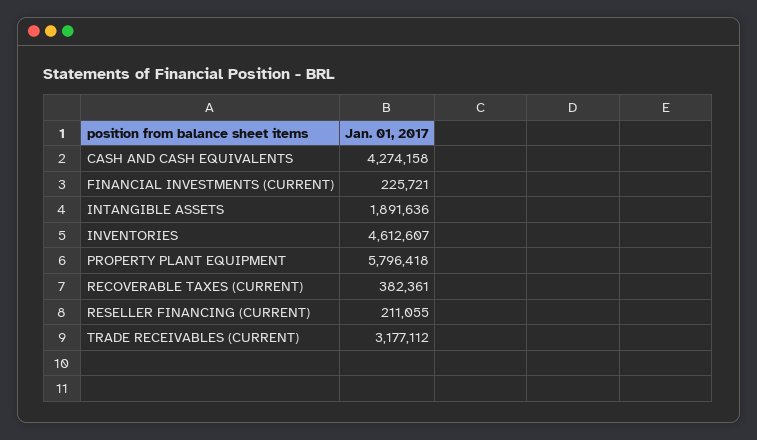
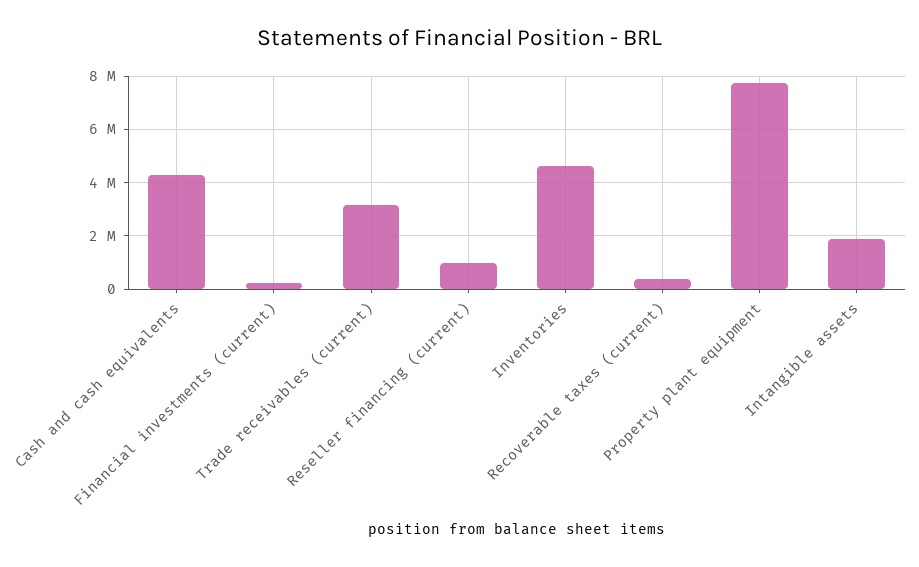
  {
    "CASH AND CASH EQUIVALENTS": 4274158,
    "FINANCIAL INVESTMENTS (CURRENT)": 225721,
    "INTANGIBLE ASSETS": 1891636,
    "INVENTORIES": 4612607,
-   "PROPERTY PLANT EQUIPMENT": 5796418,
+   "PROPERTY PLANT EQUIPMENT": 7750000,
    "RECOVERABLE TAXES (CURRENT)": 382361,
-   "RESELLER FINANCING (CURRENT)": 211055,
+   "RESELLER FINANCING (CURRENT)": 1000000,
    "TRADE RECEIVABLES (CURRENT)": 3177112
  }

